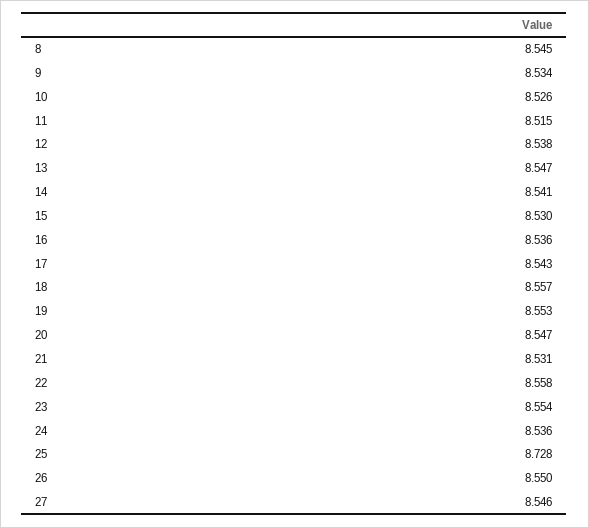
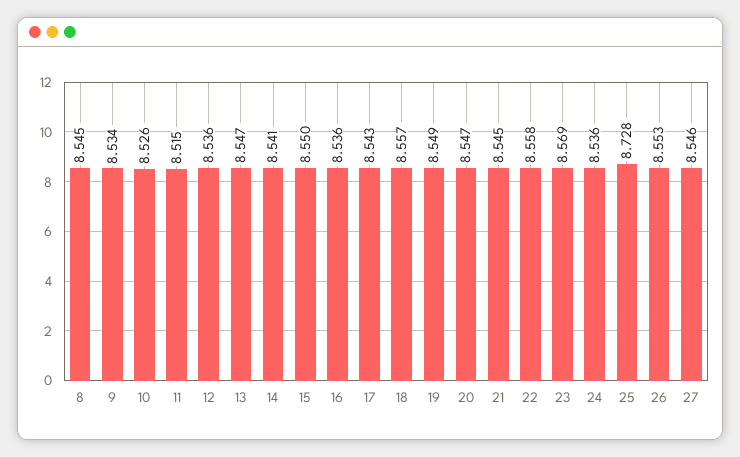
  {
    "8": 8.545,
    "9": 8.534,
    "10": 8.526,
    "11": 8.515,
-   "12": 8.538,
+   "12": 8.536,
    "13": 8.547,
    "14": 8.541,
-   "15": 8.53,
+   "15": 8.55,
    "16": 8.536,
    "17": 8.543,
    "18": 8.557,
-   "19": 8.553,
+   "19": 8.549,
    "20": 8.547,
-   "21": 8.531,
+   "21": 8.545,
    "22": 8.558,
-   "23": 8.554,
+   "23": 8.569,
    "24": 8.536,
    "25": 8.728,
-   "26": 8.55,
+   "26": 8.553,
    "27": 8.546
  }

